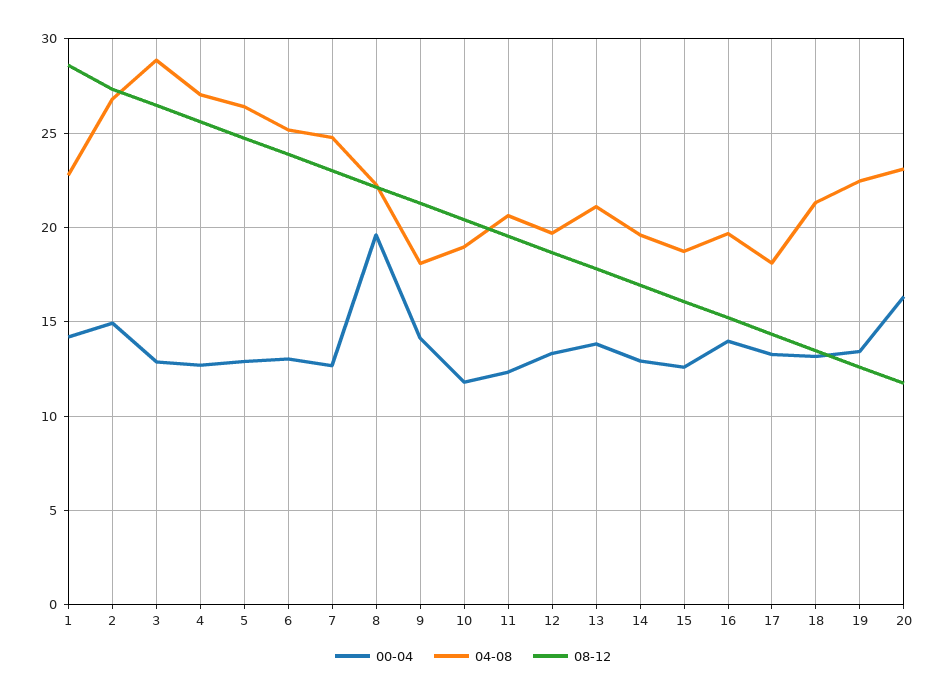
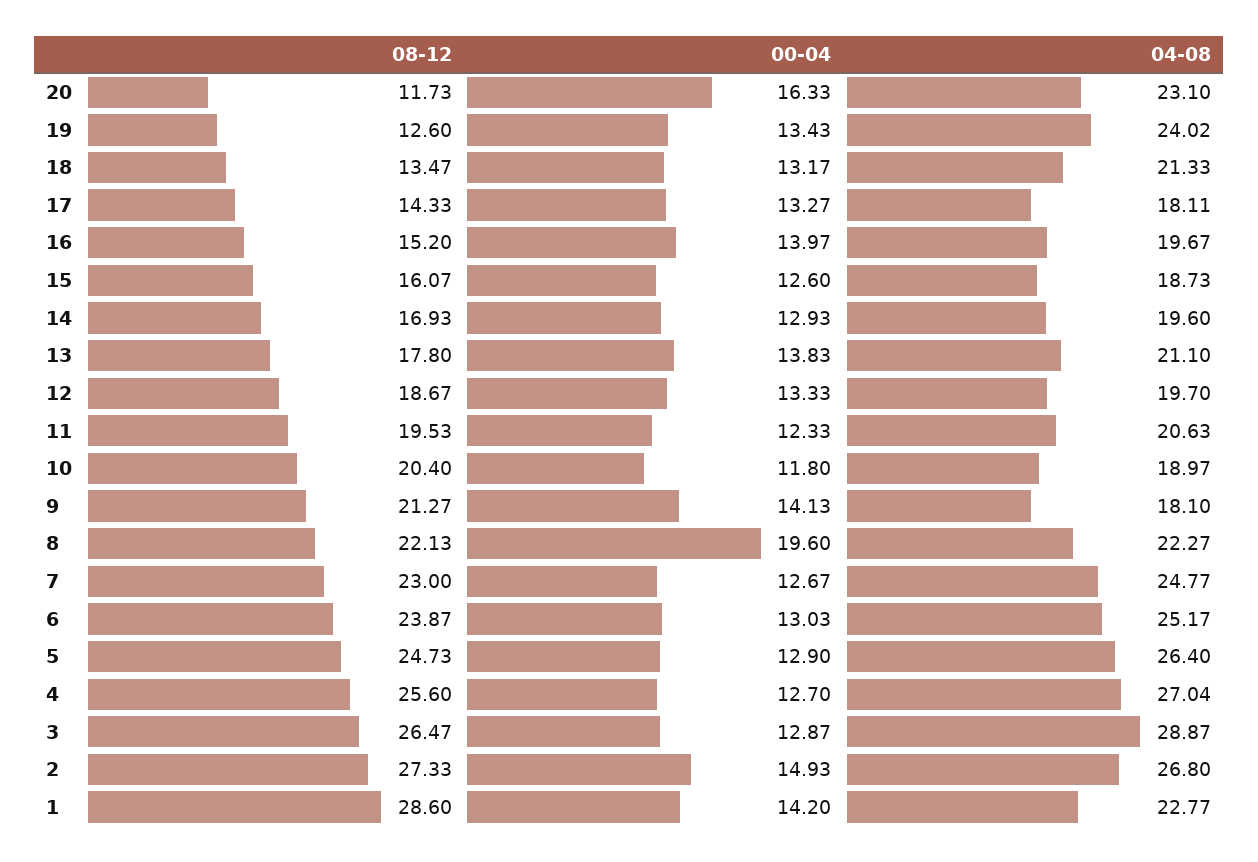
  {
    "00-04": {
      "1": 14.2,
      "2": 14.93,
      "3": 12.87,
      "4": 12.7,
      "5": 12.9,
      "6": 13.03,
      "7": 12.67,
      "8": 19.6,
      "9": 14.13,
      "10": 11.8,
      "11": 12.33,
      "12": 13.33,
      "13": 13.83,
      "14": 12.93,
      "15": 12.6,
      "16": 13.97,
      "17": 13.27,
      "18": 13.17,
      "19": 13.43,
      "20": 16.33
    },
    "04-08": {
      "1": 22.77,
      "2": 26.8,
      "3": 28.87,
      "4": 27.04,
      "5": 26.4,
      "6": 25.17,
      "7": 24.77,
      "8": 22.27,
      "9": 18.1,
      "10": 18.97,
      "11": 20.63,
      "12": 19.7,
      "13": 21.1,
      "14": 19.6,
      "15": 18.73,
      "16": 19.67,
      "17": 18.11,
      "18": 21.33,
-     "19": 22.5,
+     "19": 24.02,
      "20": 23.1
    },
    "08-12": {
      "1": 28.6,
      "2": 27.33,
      "3": 26.47,
      "4": 25.6,
      "5": 24.73,
      "6": 23.87,
      "7": 23,
      "8": 22.13,
      "9": 21.27,
      "10": 20.4,
      "11": 19.53,
      "12": 18.67,
      "13": 17.8,
      "14": 16.93,
      "15": 16.07,
      "16": 15.2,
      "17": 14.33,
      "18": 13.47,
      "19": 12.6,
      "20": 11.73
    }
  }

